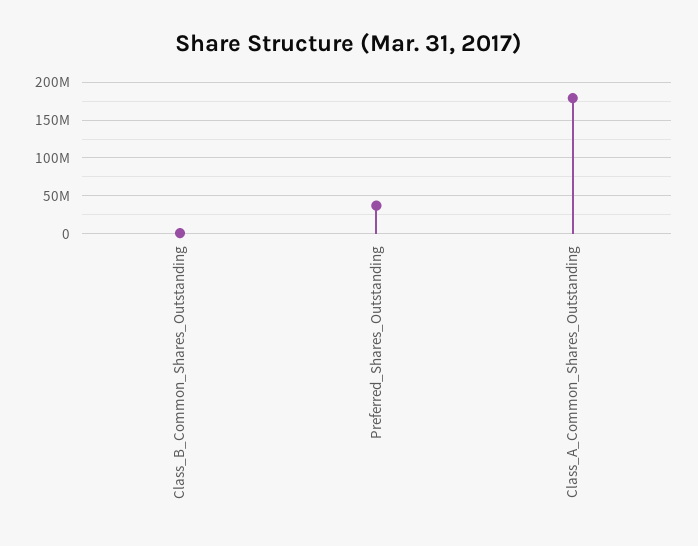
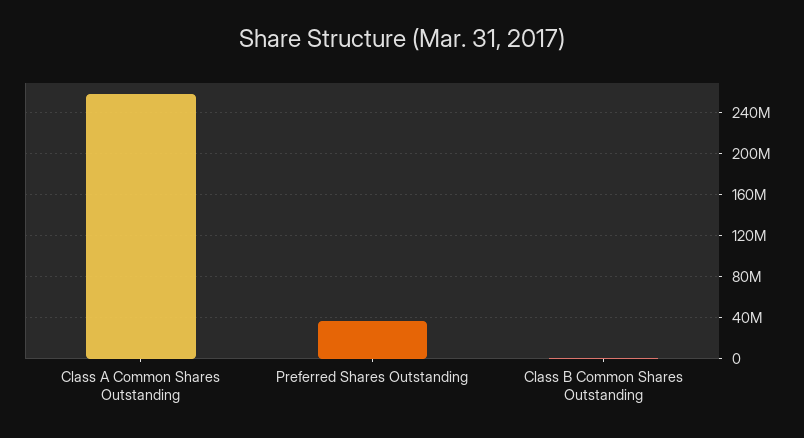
  {
    "Class_B_Common_Shares_Outstanding": 0,
    "Preferred_Shares_Outstanding": 40000000,
-   "Class_A_Common_Shares_Outstanding": 180000000
+   "Class_A_Common_Shares_Outstanding": 260000000
  }

